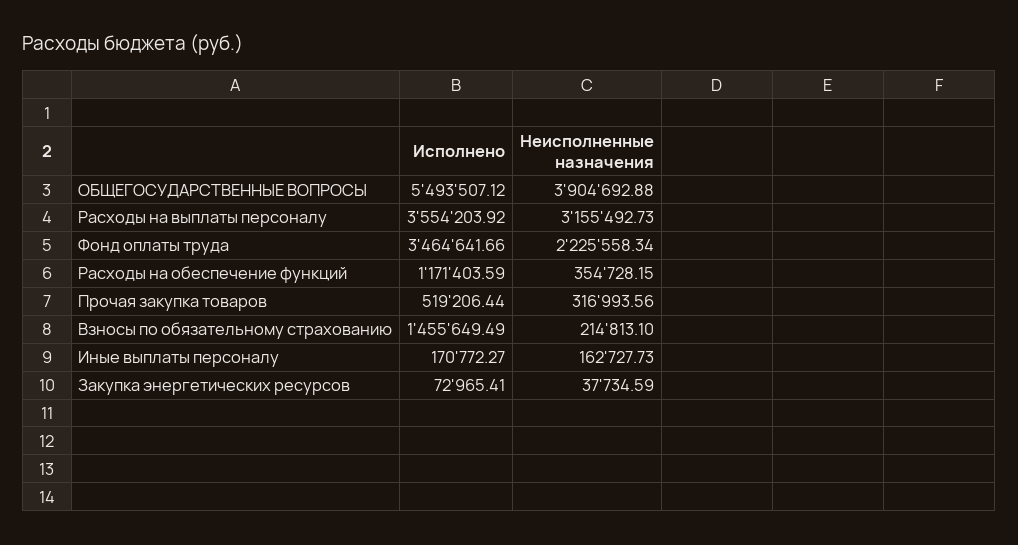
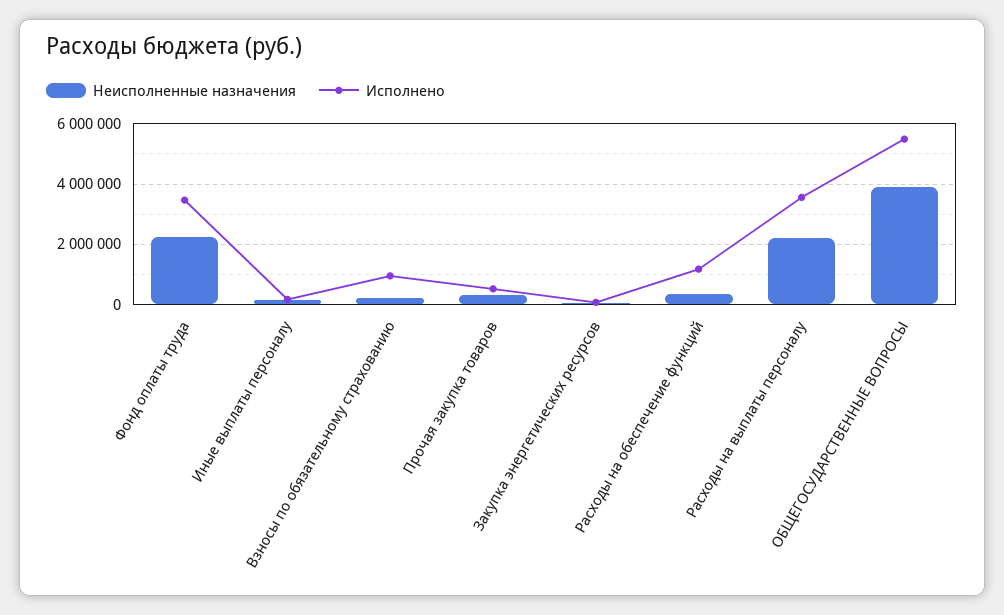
  {
    "Исполнено": {
      "ОБЩЕГОСУДАРСТВЕННЫЕ ВОПРОСЫ": 5493507.12,
      "Расходы на выплаты персоналу": 3554203.92,
      "Фонд оплаты труда": 3464641.66,
      "Расходы на обеспечение функций": 1171403.59,
      "Прочая закупка товаров": 519206.44,
-     "Взносы по обязательному страхованию": 1455649.49,
+     "Взносы по обязательному страхованию": 1000000,
      "Иные выплаты персоналу": 170772.27,
      "Закупка энергетических ресурсов": 72965.41
    },
    "Неисполненные назначения": {
      "ОБЩЕГОСУДАРСТВЕННЫЕ ВОПРОСЫ": 3904692.88,
-     "Расходы на выплаты персоналу": 3155492.73,
+     "Расходы на выплаты персоналу": 2200000,
      "Фонд оплаты труда": 2225558.34,
      "Расходы на обеспечение функций": 354728.15,
      "Прочая закупка товаров": 316993.56,
      "Взносы по обязательному страхованию": 214813.1,
      "Иные выплаты персоналу": 162727.73,
      "Закупка энергетических ресурсов": 37734.59
    }
  }

